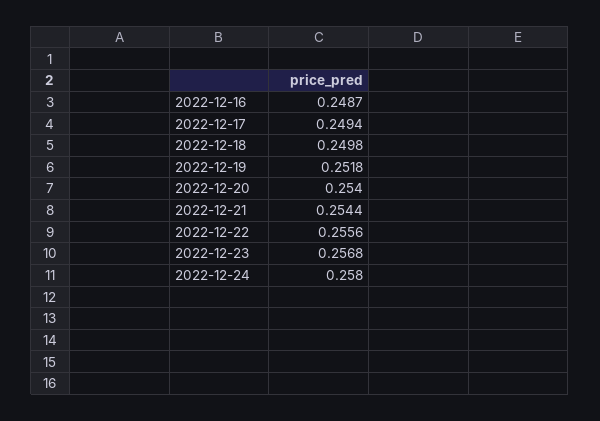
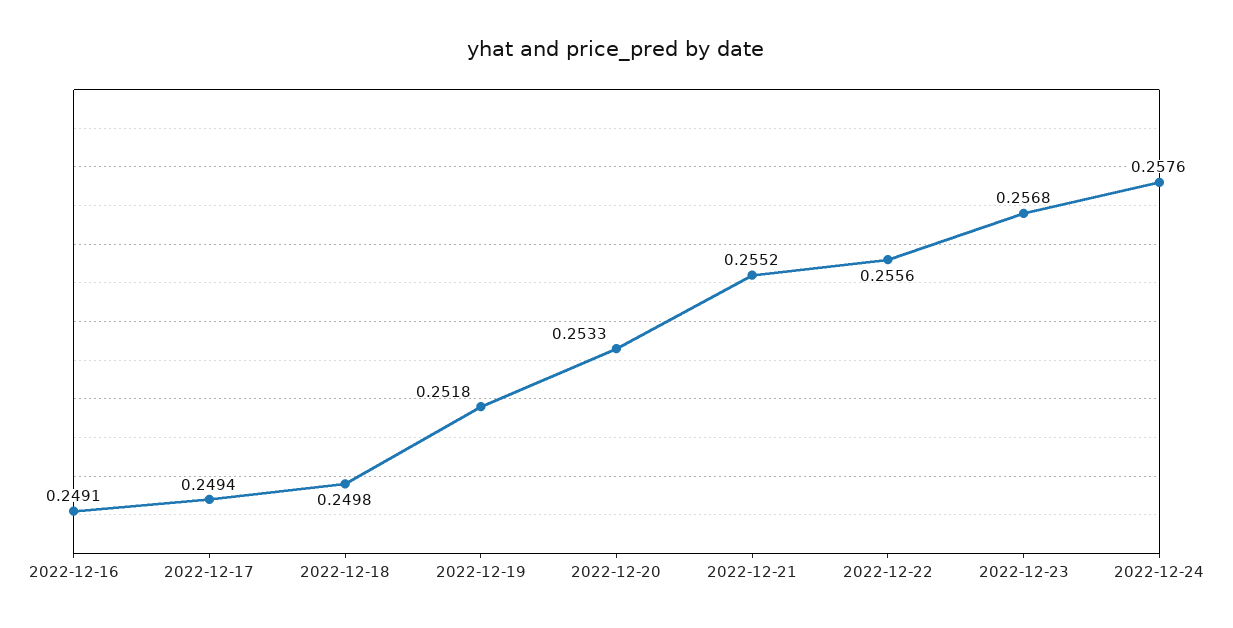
  {
-   "2022-12-16": 0.2487,
+   "2022-12-16": 0.2491,
    "2022-12-17": 0.2494,
    "2022-12-18": 0.2498,
    "2022-12-19": 0.2518,
-   "2022-12-20": 0.254,
+   "2022-12-20": 0.2533,
-   "2022-12-21": 0.2544,
+   "2022-12-21": 0.2552,
    "2022-12-22": 0.2556,
    "2022-12-23": 0.2568,
-   "2022-12-24": 0.258
+   "2022-12-24": 0.2576
  }

